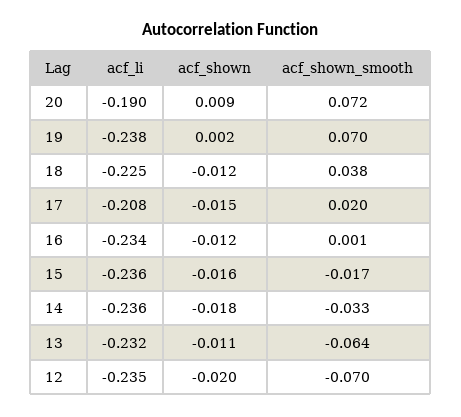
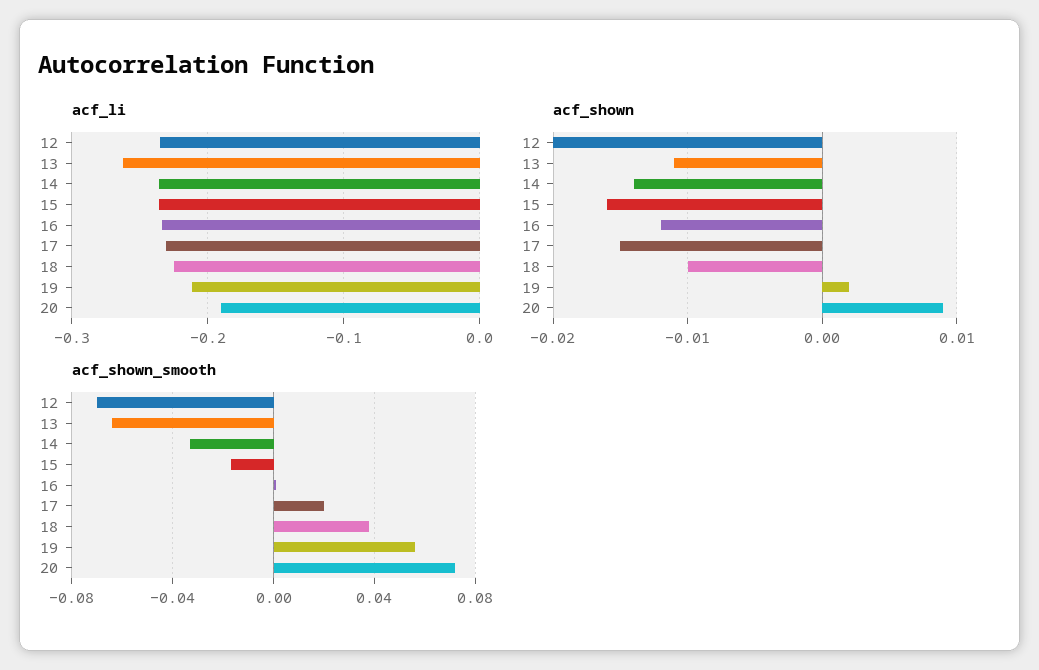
  {
    "acf_li": {
      "20": -0.19,
-     "19": -0.238,
+     "19": -0.21,
      "18": -0.225,
-     "17": -0.208,
+     "17": -0.23,
      "16": -0.234,
      "15": -0.236,
      "14": -0.236,
-     "13": -0.232,
+     "13": -0.26,
      "12": -0.235
    },
    "acf_shown": {
      "20": 0.009,
      "19": 0.002,
-     "18": -0.012,
+     "18": -0.01,
      "17": -0.015,
      "16": -0.012,
      "15": -0.016,
-     "14": -0.018,
+     "14": -0.014,
      "13": -0.011,
      "12": -0.02
    },
    "acf_shown_smooth": {
      "20": 0.072,
-     "19": 0.07,
+     "19": 0.055,
      "18": 0.038,
      "17": 0.02,
      "16": 0.001,
      "15": -0.017,
      "14": -0.033,
      "13": -0.064,
      "12": -0.07
    }
  }

